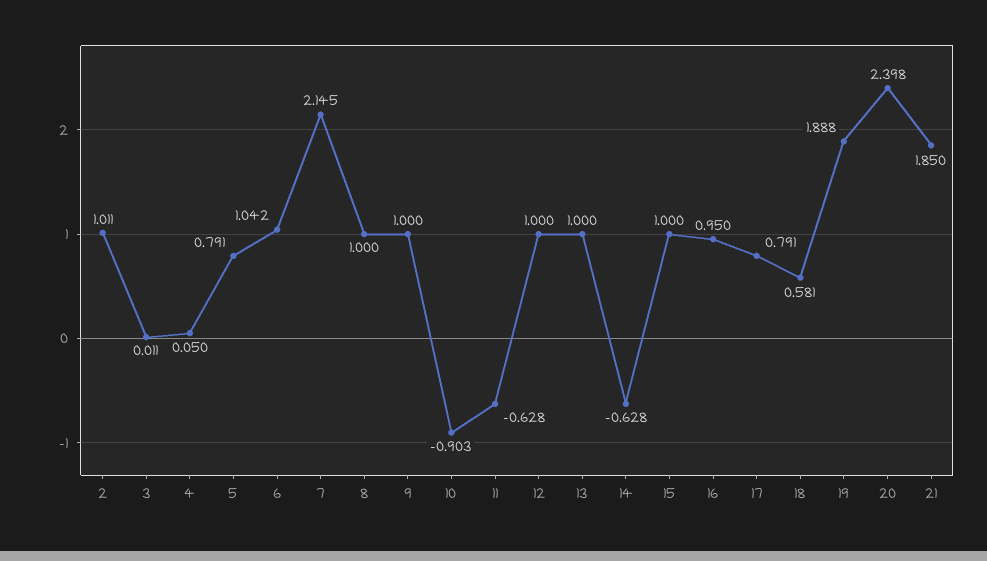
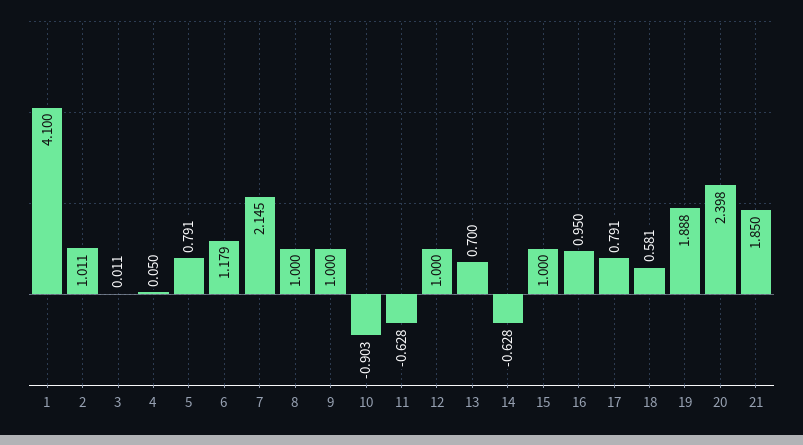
  {
    "2": 1.011,
    "3": 0.011,
    "4": 0.05,
    "5": 0.791,
-   "6": 1.042,
+   "6": 1.179,
    "7": 2.145,
    "8": 1,
    "9": 1,
    "10": -0.903,
    "11": -0.628,
    "12": 1,
-   "13": 1,
+   "13": 0.7,
    "14": -0.628,
    "15": 1,
    "16": 0.95,
    "17": 0.791,
    "18": 0.581,
    "19": 1.888,
    "20": 2.398,
-   "21": 1.85
+   "21": 1.85,
+   "1": 4.1
  }

